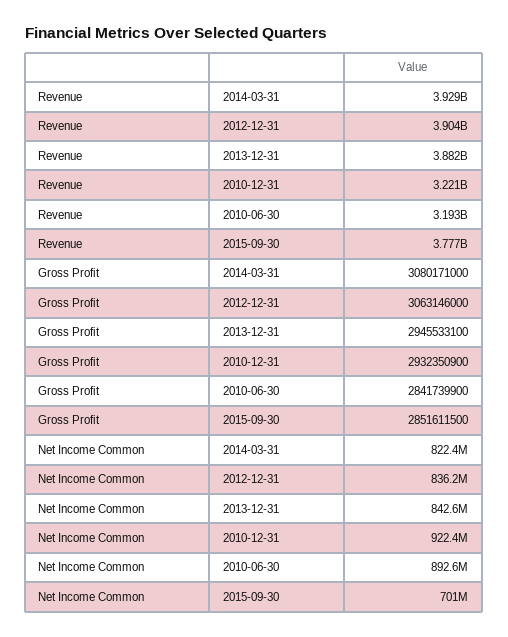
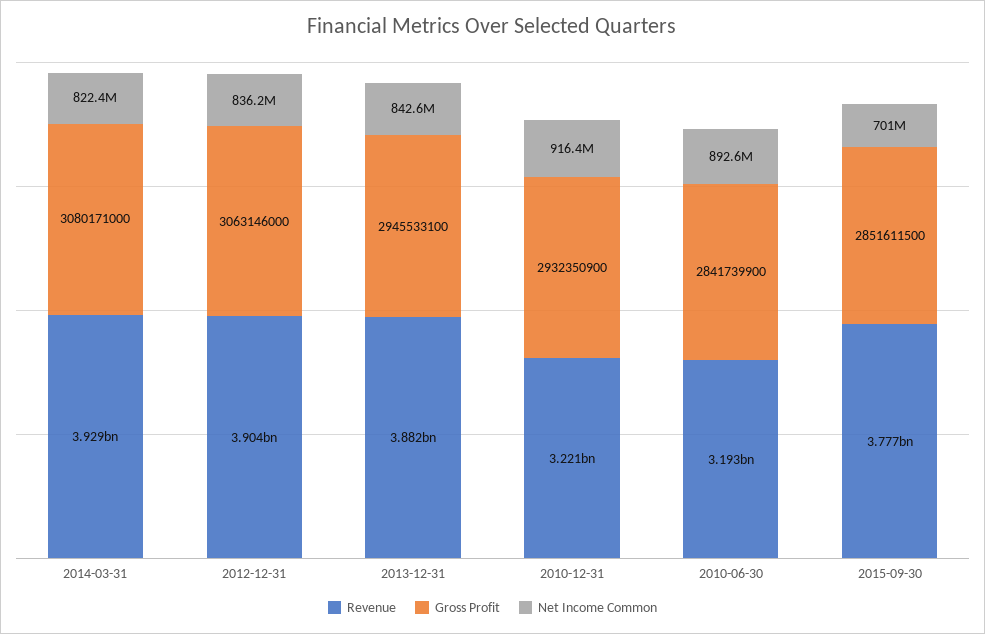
  {
    "Revenue": {
      "2014-03-31": 3929000000,
      "2012-12-31": 3904000000,
      "2013-12-31": 3882000000,
      "2010-12-31": 3221000000,
      "2010-06-30": 3193000000,
      "2015-09-30": 3777000000
    },
    "Gross Profit": {
      "2014-03-31": 3080171000,
      "2012-12-31": 3063146000,
      "2013-12-31": 2945533100,
      "2010-12-31": 2932350900,
      "2010-06-30": 2841739900,
      "2015-09-30": 2851611500
    },
    "Net Income Common": {
      "2014-03-31": 822400000,
      "2012-12-31": 836200000,
      "2013-12-31": 842600000,
-     "2010-12-31": 922400000,
+     "2010-12-31": 916400000,
      "2010-06-30": 892600000,
      "2015-09-30": 701000000
    }
  }

